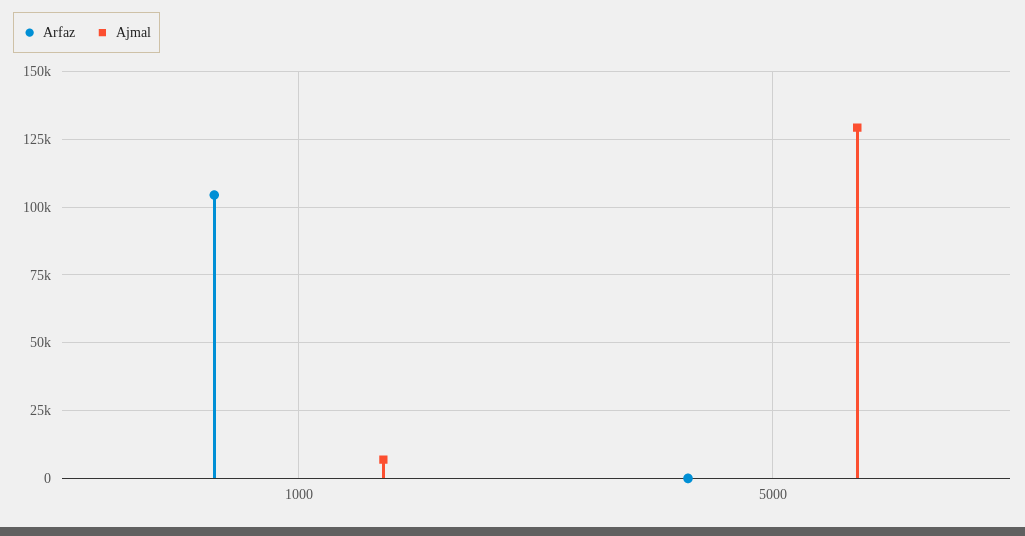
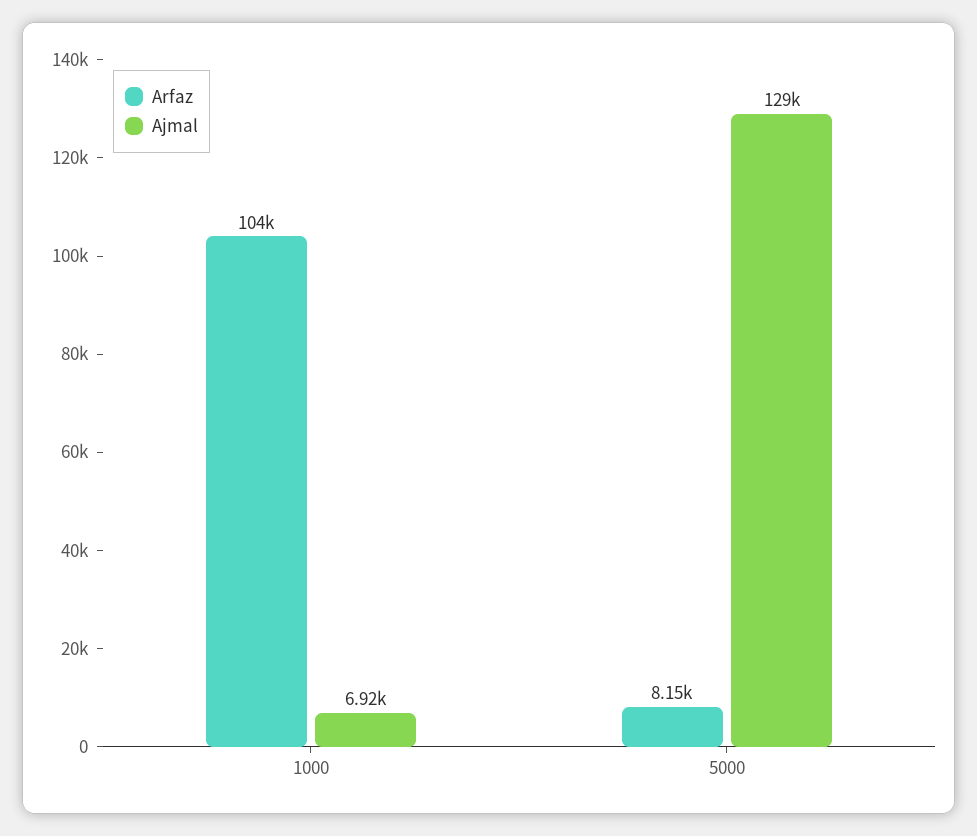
  {
    "Arfaz": {
      "1000": 104000,
-     "5000": 0
+     "5000": 8150
    },
    "Ajmal": {
      "1000": 6920,
      "5000": 129000
    }
  }

